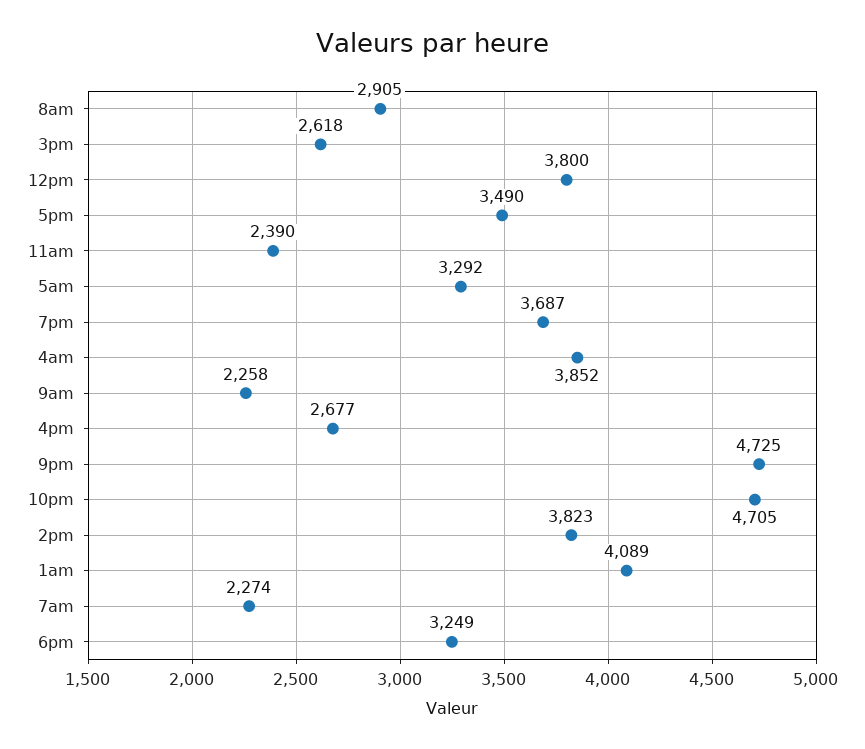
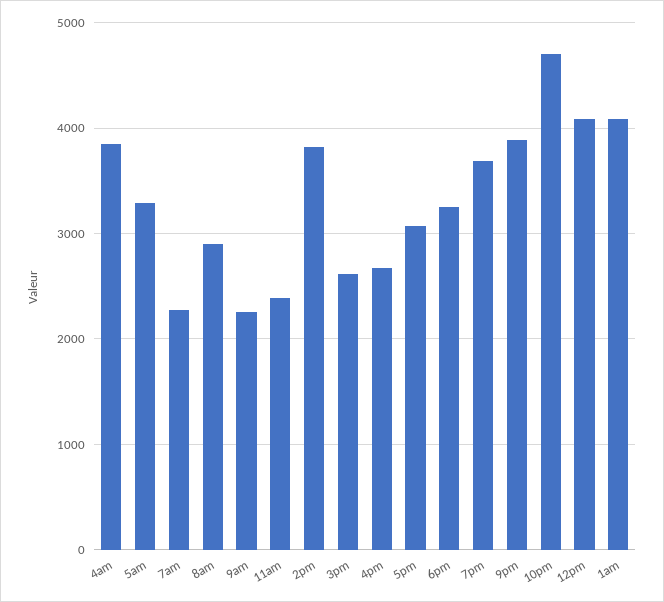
  {
    "8am": 2905,
    "3pm": 2618,
-   "12pm": 3800,
+   "12pm": 4100,
-   "5pm": 3490,
+   "5pm": 3100,
    "11am": 2390,
    "5am": 3292,
    "7pm": 3687,
    "4am": 3852,
    "9am": 2258,
    "4pm": 2677,
-   "9pm": 4725,
+   "9pm": 3900,
    "10pm": 4705,
    "2pm": 3823,
    "1am": 4089,
    "7am": 2274,
    "6pm": 3249
  }

